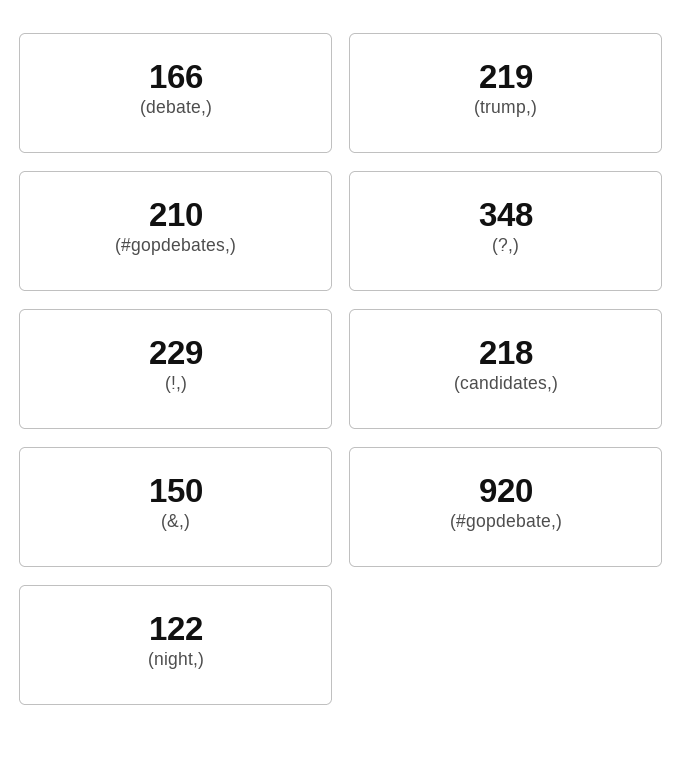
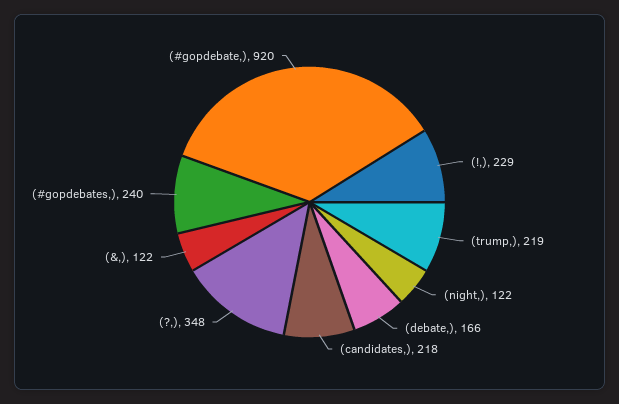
  {
    "(debate,)": 166,
    "(trump,)": 219,
-   "(#gopdebates,)": 210,
+   "(#gopdebates,)": 240,
    "(?,)": 348,
    "(!,)": 229,
    "(candidates,)": 218,
-   "(&,)": 150,
+   "(&,)": 122,
    "(#gopdebate,)": 920,
    "(night,)": 122
  }

